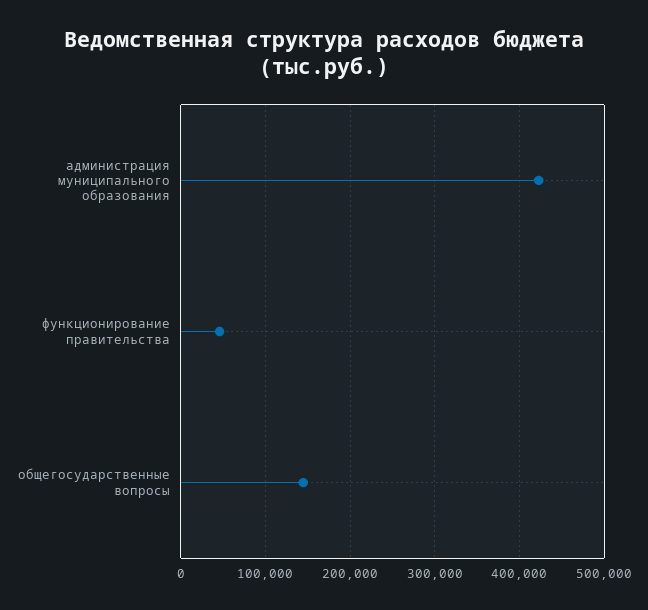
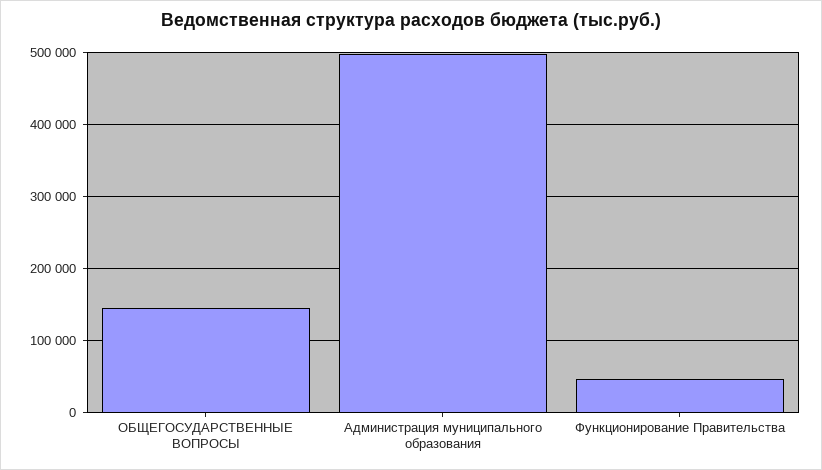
  {
-   "администрация муниципального образования": 420000,
+   "администрация муниципального образования": 500000,
    "функционирование правительства": 50000,
    "общегосударственные вопросы": 140000
  }

